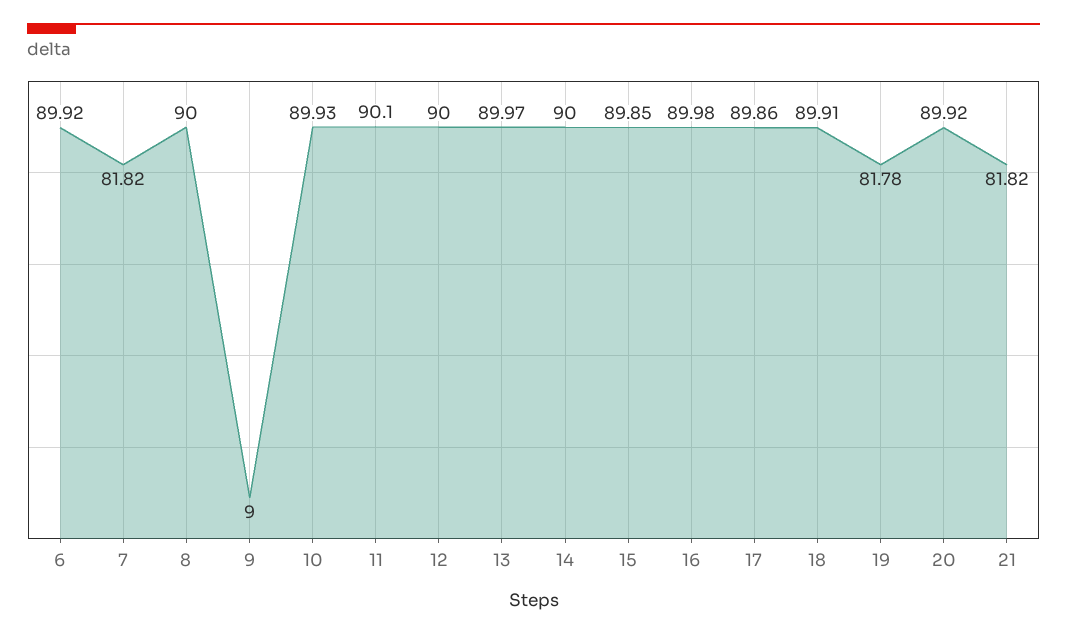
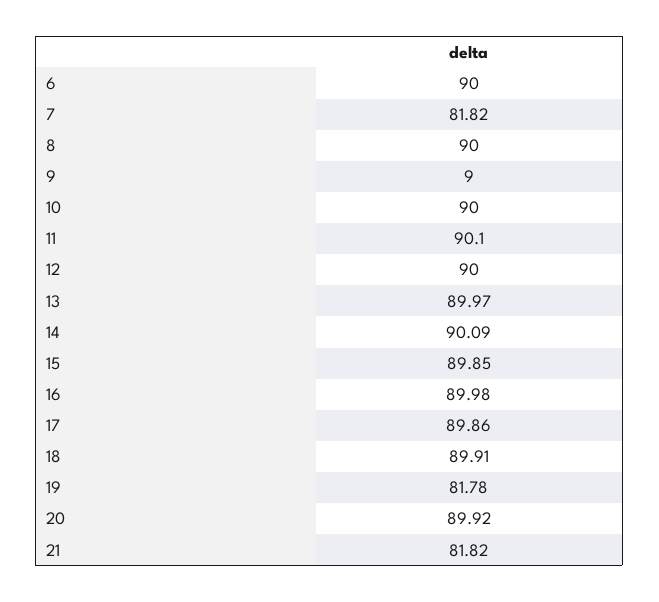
  {
-   "6": 89.92,
+   "6": 90,
    "7": 81.82,
    "8": 90,
    "9": 9,
-   "10": 89.93,
+   "10": 90,
    "11": 90.1,
    "12": 90,
    "13": 89.97,
-   "14": 90,
+   "14": 90.09,
    "15": 89.85,
    "16": 89.98,
    "17": 89.86,
    "18": 89.91,
    "19": 81.78,
    "20": 89.92,
    "21": 81.82
  }

